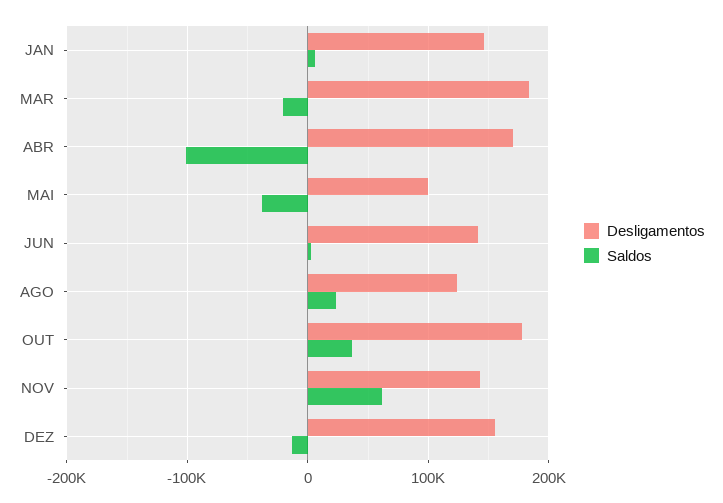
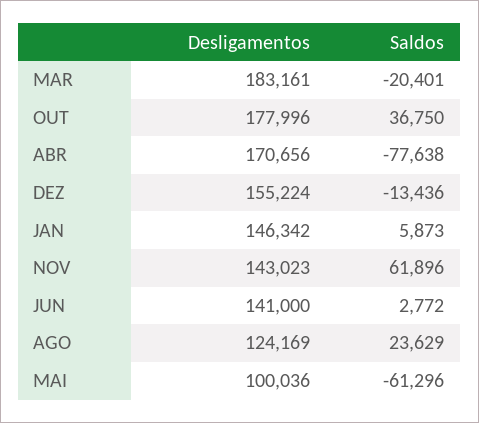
  {
    "Desligamentos": {
      "JAN": 146342,
      "MAR": 183161,
      "ABR": 170656,
      "MAI": 100036,
      "JUN": 141000,
      "AGO": 124169,
      "OUT": 177996,
      "NOV": 143023,
      "DEZ": 155224
    },
    "Saldos": {
      "JAN": 5873,
      "MAR": -20401,
-     "ABR": -100000,
+     "ABR": -77638,
-     "MAI": -40000,
+     "MAI": -61296,
      "JUN": 2772,
      "AGO": 23629,
      "OUT": 36750,
      "NOV": 61896,
      "DEZ": -13436
    }
  }

